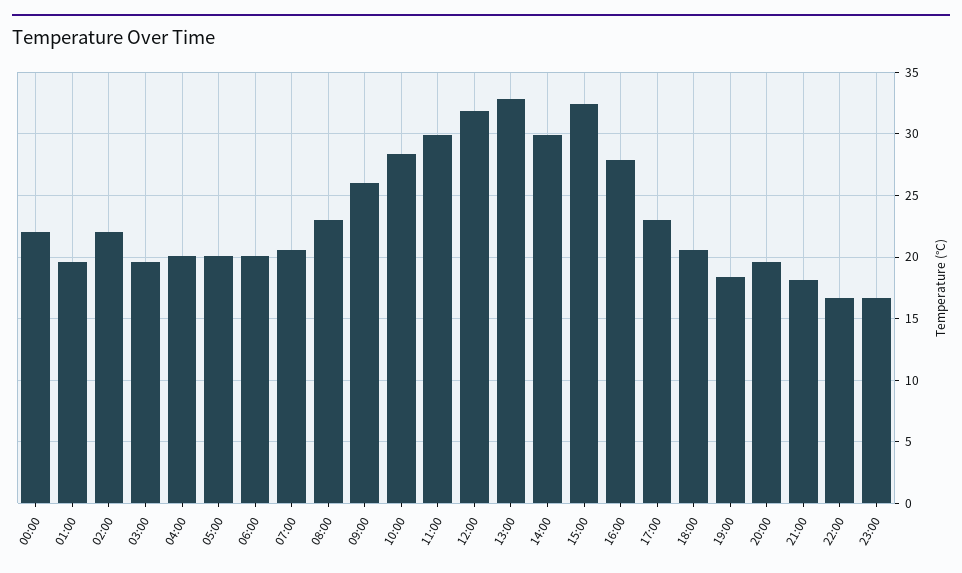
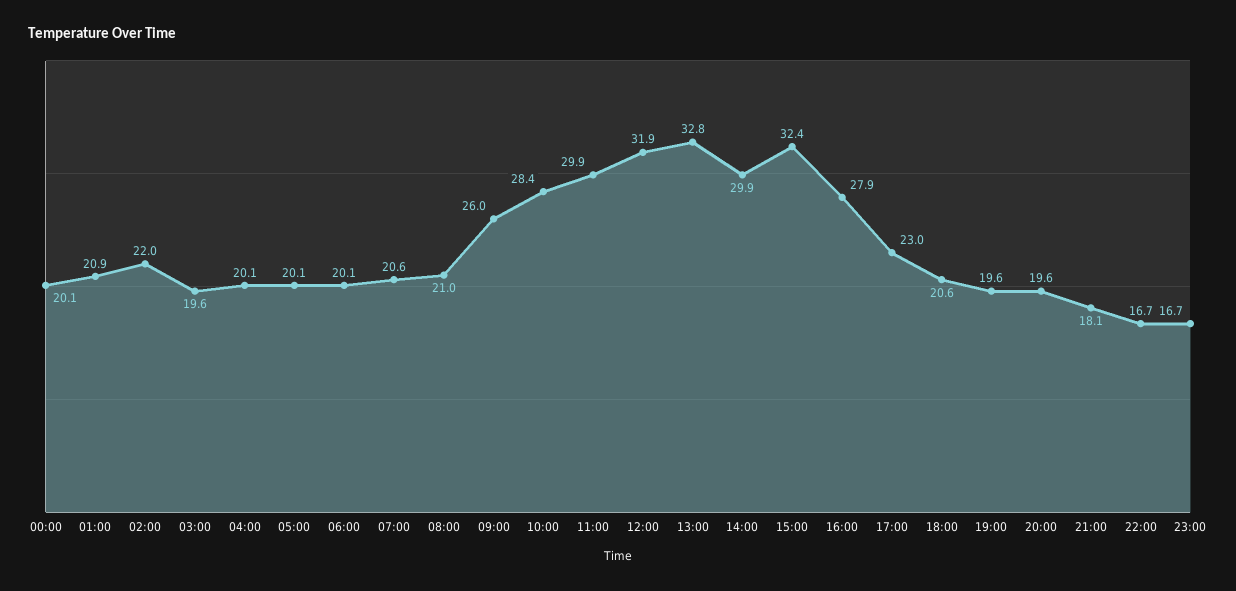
  {
-   "00:00": 22,
+   "00:00": 20.1,
-   "01:00": 19.5,
+   "01:00": 20.9,
    "02:00": 22,
    "03:00": 19.6,
    "04:00": 20.1,
    "05:00": 20.1,
    "06:00": 20.1,
    "07:00": 20.6,
-   "08:00": 23,
+   "08:00": 21,
    "09:00": 26,
    "10:00": 28.4,
    "11:00": 29.9,
    "12:00": 31.9,
    "13:00": 32.8,
    "14:00": 29.9,
    "15:00": 32.4,
    "16:00": 27.9,
    "17:00": 23,
    "18:00": 20.6,
-   "19:00": 18.5,
+   "19:00": 19.6,
    "20:00": 19.6,
    "21:00": 18.1,
    "22:00": 16.7,
    "23:00": 16.7
  }

